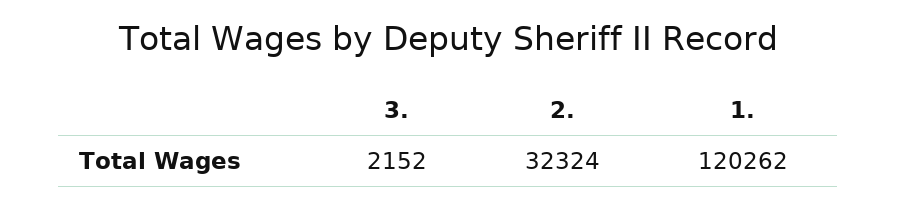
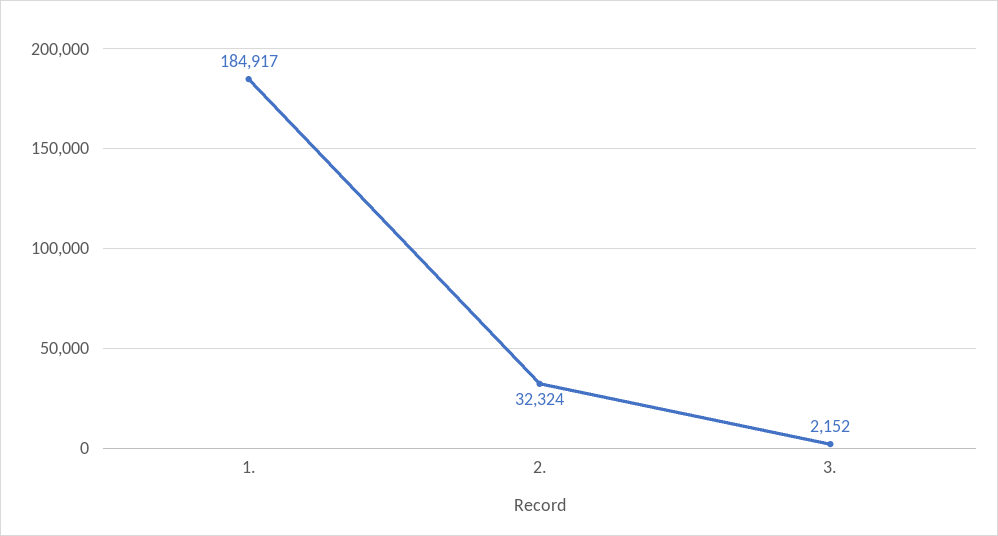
  {
    "3.": 2152,
    "2.": 32324,
-   "1.": 120262
+   "1.": 184917
  }

